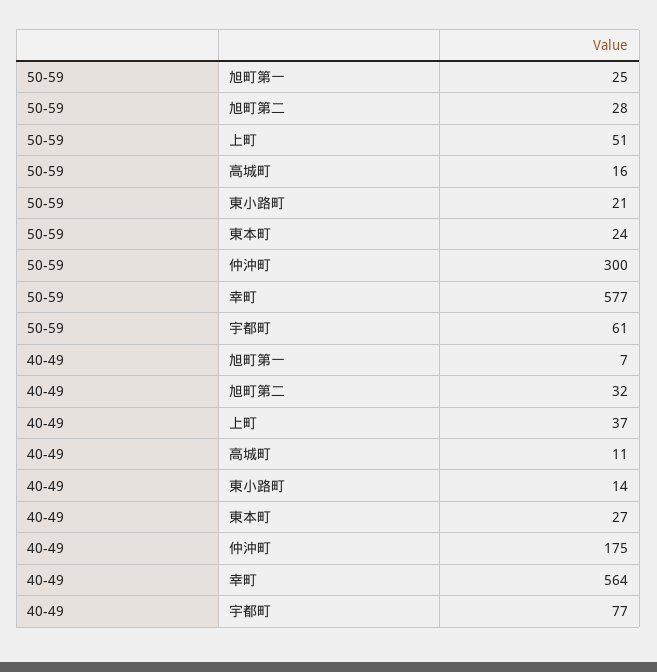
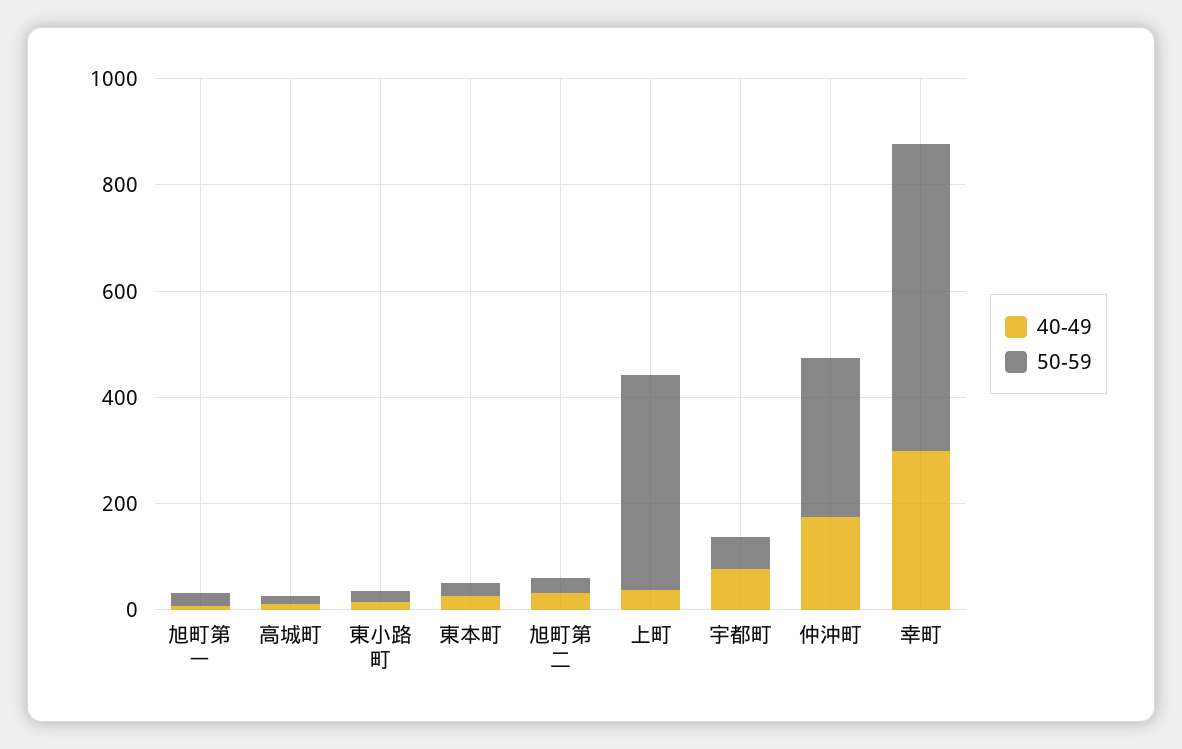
  {
    "50-59": {
      "旭町第一": 25,
      "旭町第二": 28,
-     "上町": 51,
+     "上町": 400,
      "高城町": 16,
      "東小路町": 21,
      "東本町": 24,
      "仲沖町": 300,
      "幸町": 577,
      "宇都町": 61
    },
    "40-49": {
      "旭町第一": 7,
      "旭町第二": 32,
      "上町": 37,
      "高城町": 11,
      "東小路町": 14,
      "東本町": 27,
      "仲沖町": 175,
-     "幸町": 564,
+     "幸町": 300,
      "宇都町": 77
    }
  }

